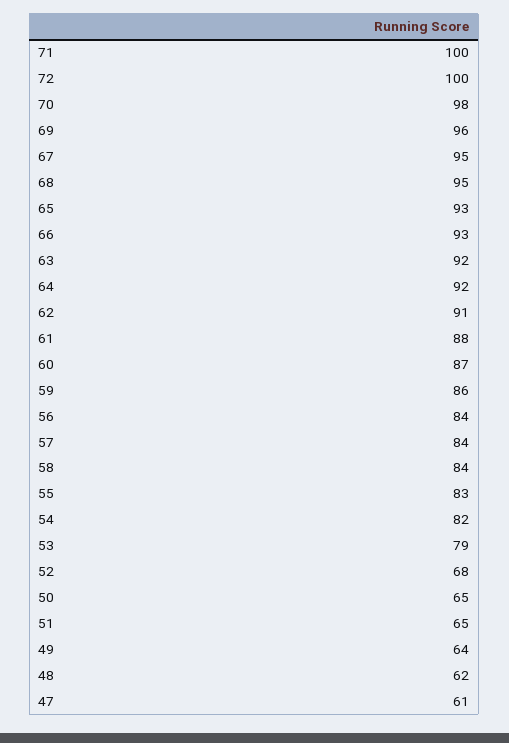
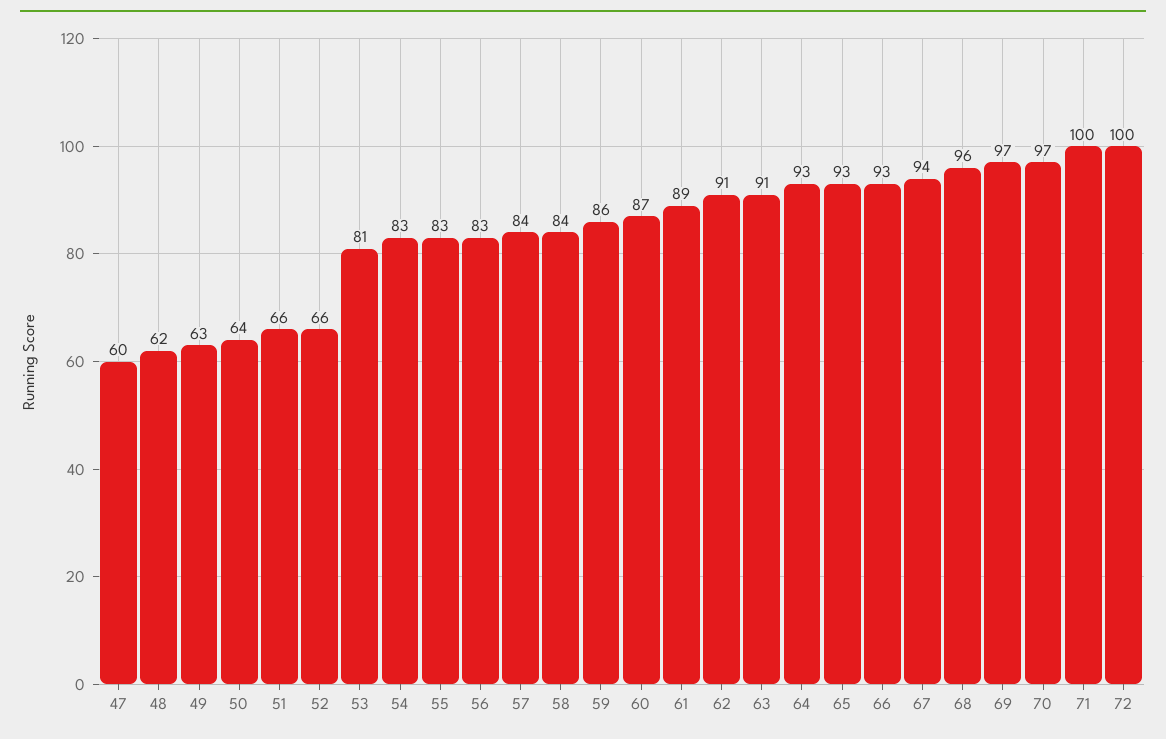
  {
    "71": 100,
    "72": 100,
-   "70": 98,
+   "70": 97,
-   "69": 96,
+   "69": 97,
-   "67": 95,
+   "67": 94,
-   "68": 95,
+   "68": 96,
    "65": 93,
    "66": 93,
-   "63": 92,
+   "63": 91,
-   "64": 92,
+   "64": 93,
    "62": 91,
-   "61": 88,
+   "61": 89,
    "60": 87,
    "59": 86,
-   "56": 84,
+   "56": 83,
    "57": 84,
    "58": 84,
    "55": 83,
-   "54": 82,
+   "54": 83,
-   "53": 79,
+   "53": 81,
-   "52": 68,
+   "52": 66,
-   "50": 65,
+   "50": 64,
-   "51": 65,
+   "51": 66,
-   "49": 64,
+   "49": 63,
    "48": 62,
-   "47": 61
+   "47": 60
  }

